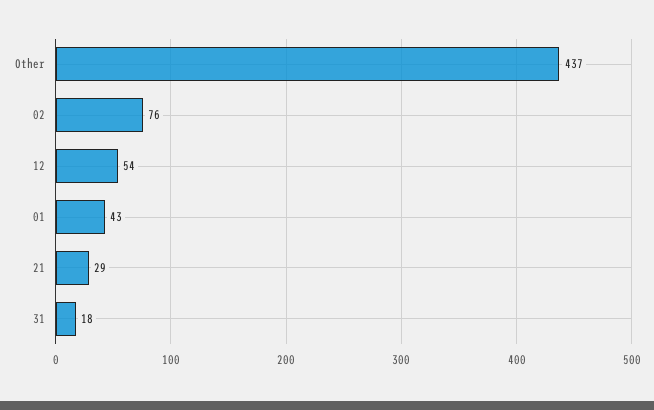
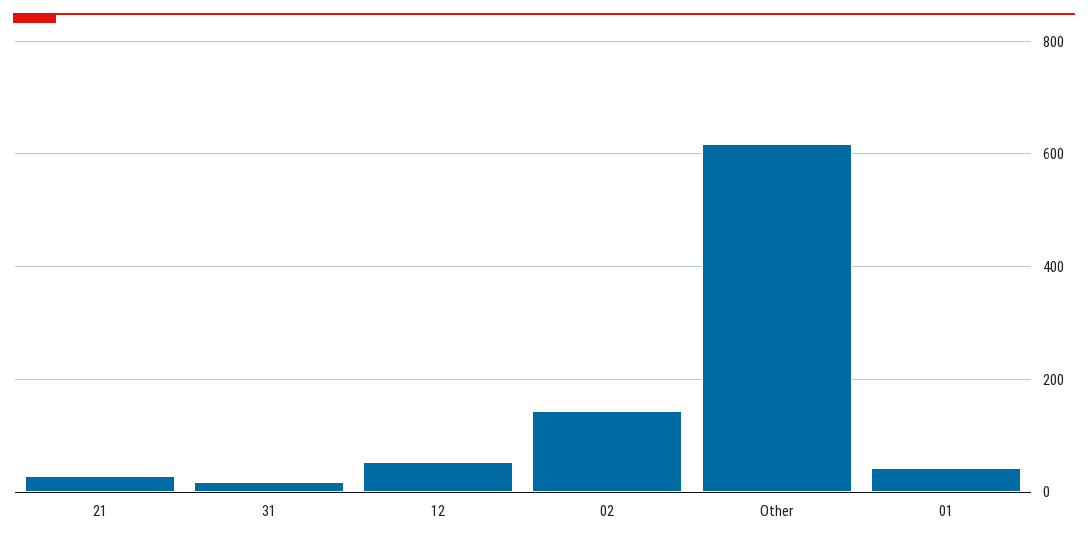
  {
-   "Other": 437,
+   "Other": 620,
-   "02": 76,
+   "02": 140,
    "12": 54,
    "01": 43,
    "21": 29,
    "31": 18
  }

